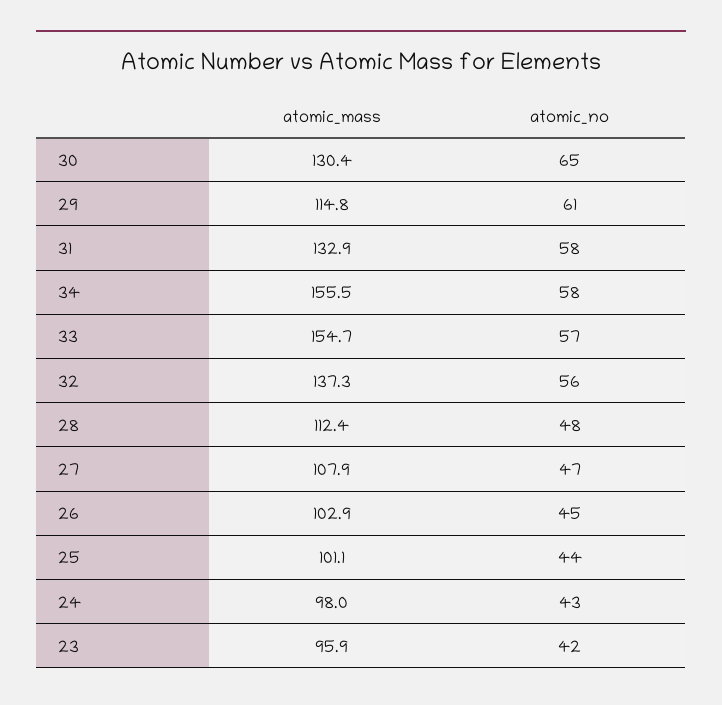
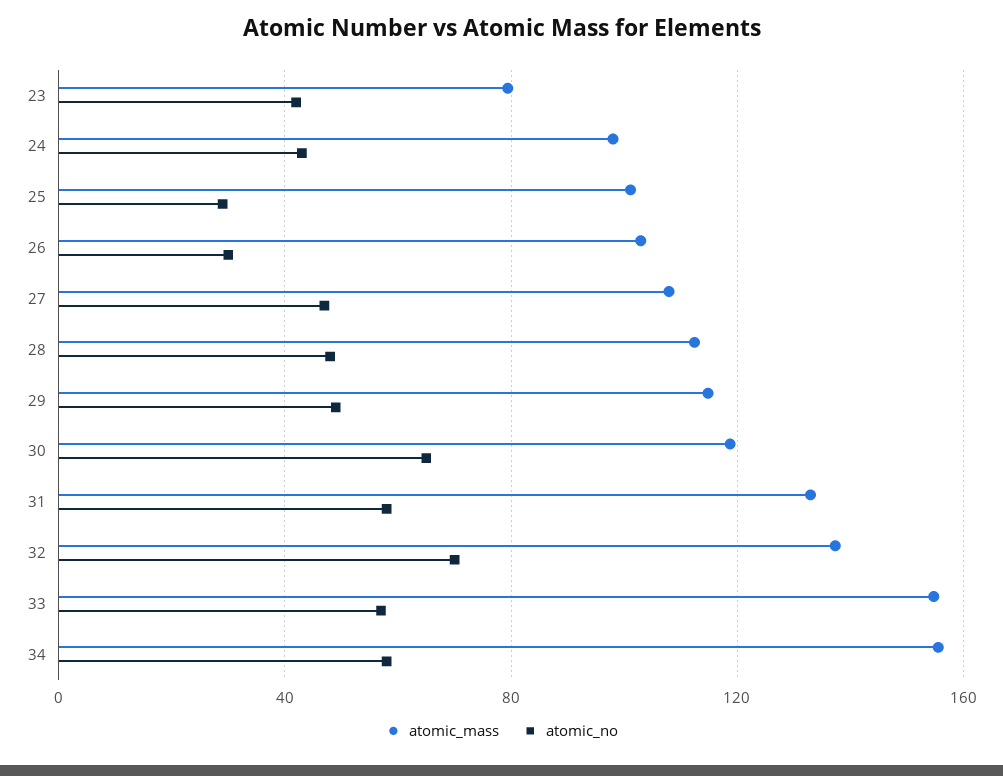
  {
    "atomic_mass": {
-     "30": 130.4,
+     "30": 120,
      "29": 114.8,
      "31": 132.9,
      "34": 155.5,
      "33": 154.7,
      "32": 137.3,
      "28": 112.4,
      "27": 107.9,
      "26": 102.9,
      "25": 101.1,
      "24": 98,
-     "23": 95.9
+     "23": 80
    },
    "atomic_no": {
      "30": 65,
-     "29": 61,
+     "29": 50,
      "31": 58,
      "34": 58,
      "33": 57,
-     "32": 56,
+     "32": 70,
      "28": 48,
      "27": 47,
-     "26": 45,
+     "26": 30,
-     "25": 44,
+     "25": 30,
      "24": 43,
      "23": 42
    }
  }

